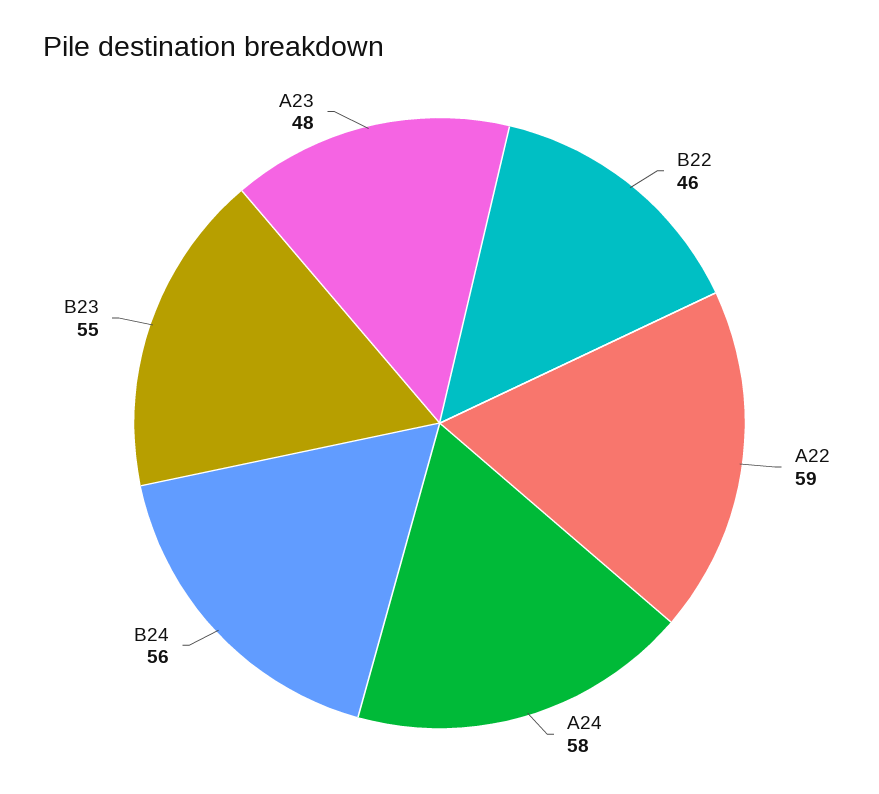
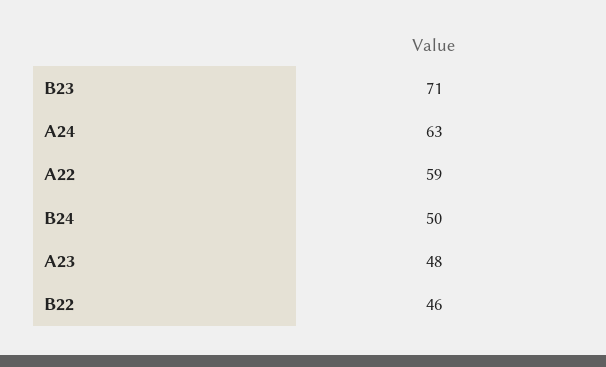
  {
    "B22": 46,
    "A22": 59,
-   "A24": 58,
+   "A24": 63,
-   "B24": 56,
+   "B24": 50,
-   "B23": 55,
+   "B23": 71,
    "A23": 48
  }

